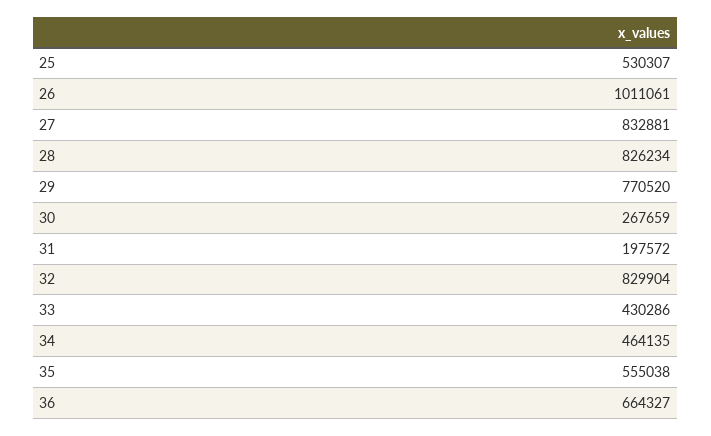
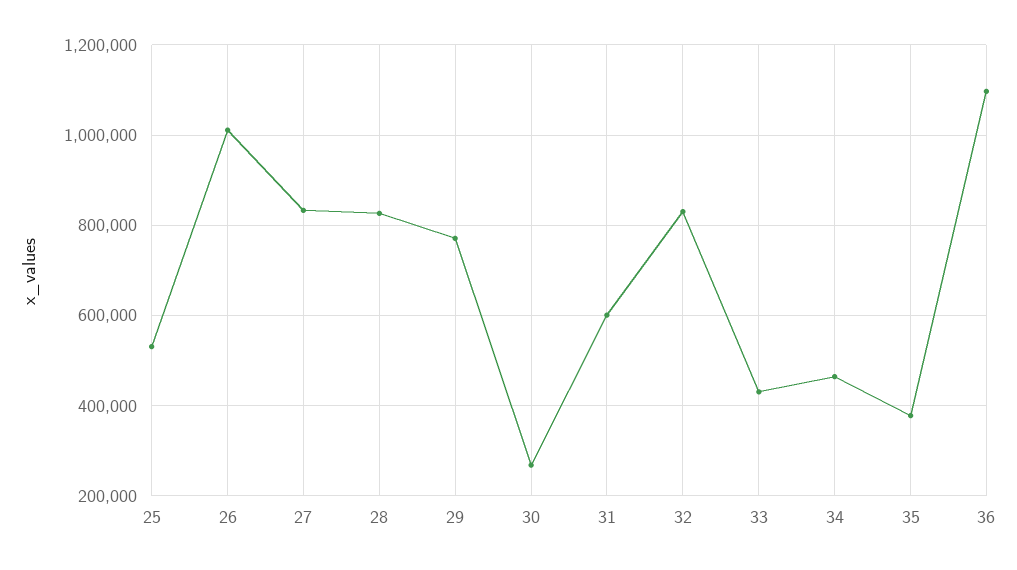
  {
    "25": 530307,
    "26": 1011061,
    "27": 832881,
    "28": 826234,
    "29": 770520,
    "30": 267659,
-   "31": 197572,
+   "31": 600000,
    "32": 829904,
    "33": 430286,
    "34": 464135,
-   "35": 555038,
+   "35": 380000,
-   "36": 664327
+   "36": 1100000
  }

